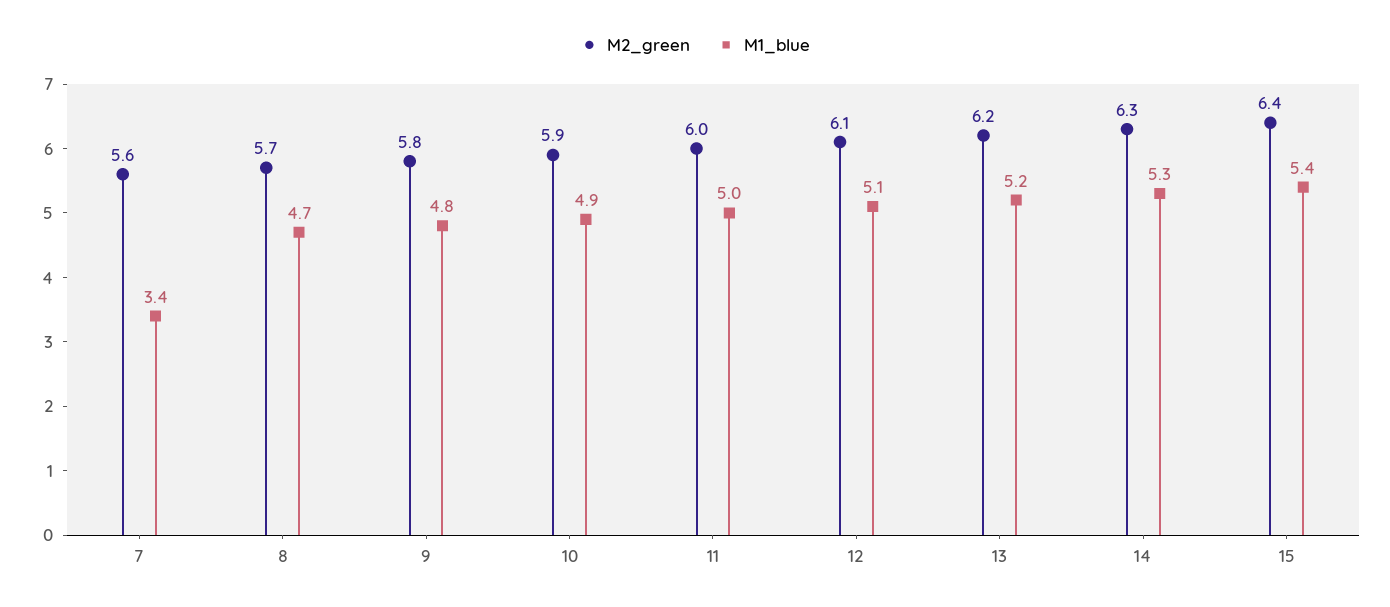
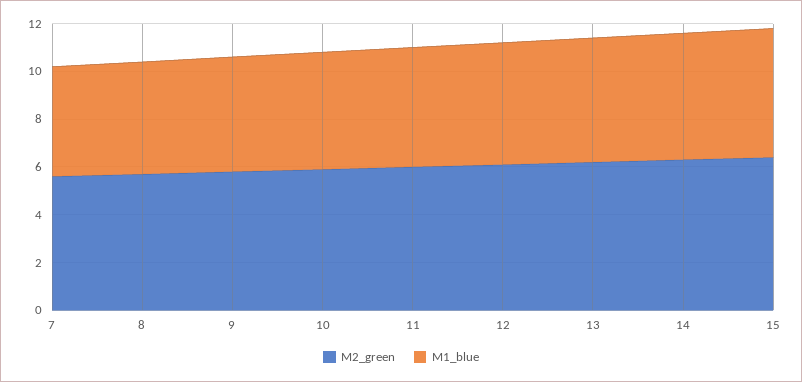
  {
    "M2_green": {
      "7": 5.6,
      "8": 5.7,
      "9": 5.8,
      "10": 5.9,
      "11": 6,
      "12": 6.1,
      "13": 6.2,
      "14": 6.3,
      "15": 6.4
    },
    "M1_blue": {
-     "7": 3.4,
+     "7": 4.5,
      "8": 4.7,
      "9": 4.8,
      "10": 4.9,
      "11": 5,
      "12": 5.1,
      "13": 5.2,
      "14": 5.3,
      "15": 5.4
    }
  }

